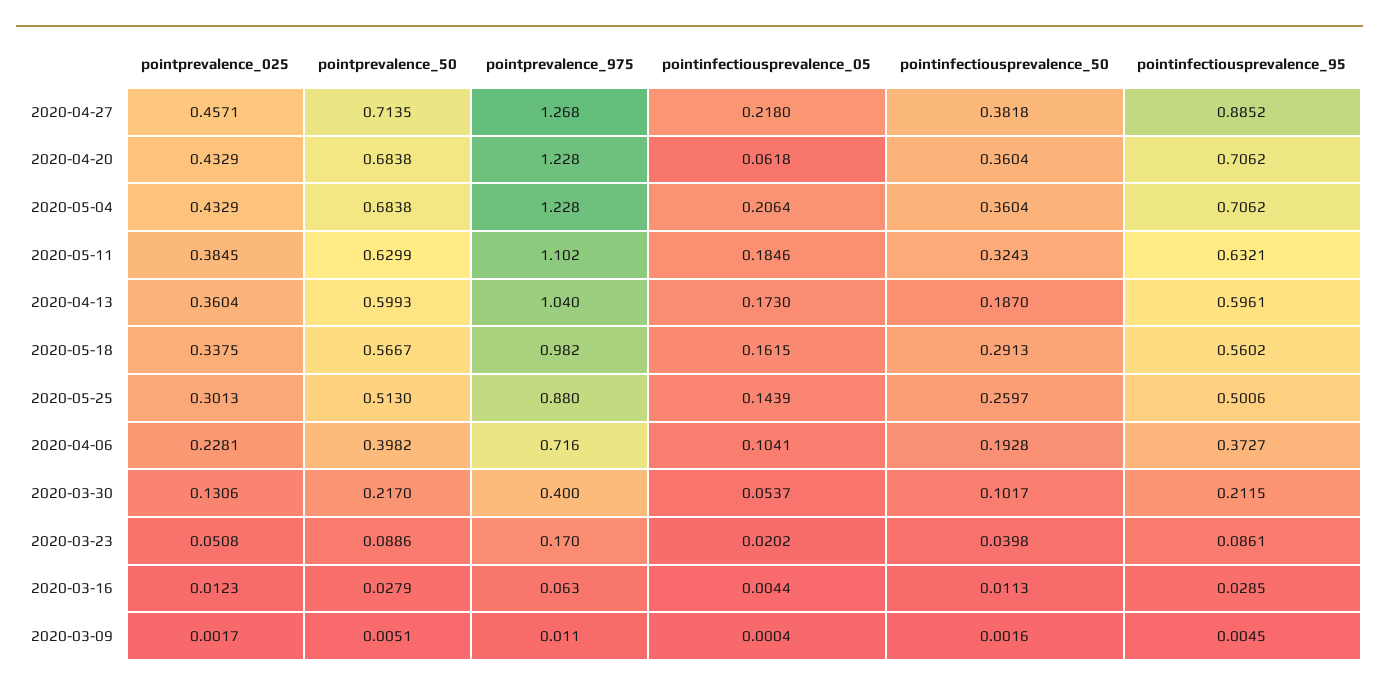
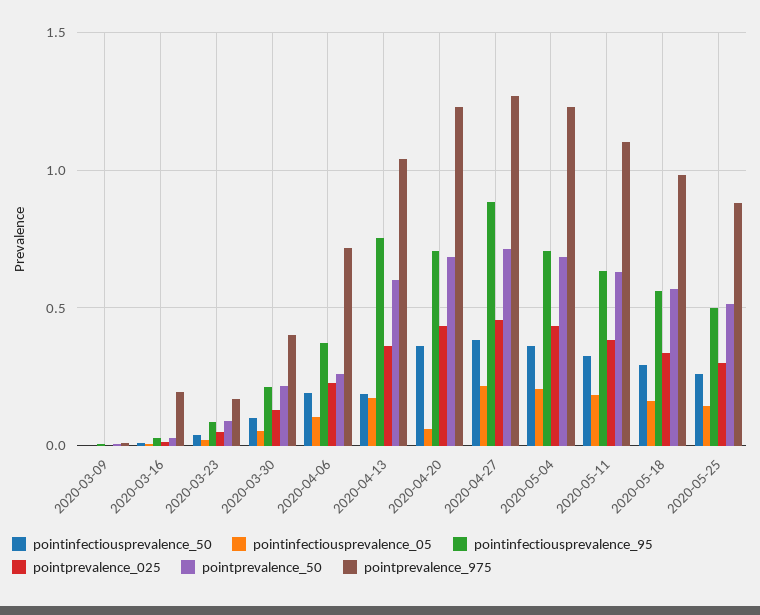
  {
    "pointprevalence_025": {
      "2020-04-27": 0.4571,
      "2020-04-20": 0.4329,
      "2020-05-04": 0.4329,
      "2020-05-11": 0.3845,
      "2020-04-13": 0.3604,
      "2020-05-18": 0.3375,
      "2020-05-25": 0.3013,
      "2020-04-06": 0.2281,
      "2020-03-30": 0.1306,
      "2020-03-23": 0.0508,
      "2020-03-16": 0.0123,
      "2020-03-09": 0.0017
    },
    "pointprevalence_50": {
      "2020-04-27": 0.7135,
      "2020-04-20": 0.6838,
      "2020-05-04": 0.6838,
      "2020-05-11": 0.6299,
      "2020-04-13": 0.5993,
      "2020-05-18": 0.5667,
      "2020-05-25": 0.513,
-     "2020-04-06": 0.3982,
+     "2020-04-06": 0.25,
      "2020-03-30": 0.217,
      "2020-03-23": 0.0886,
      "2020-03-16": 0.0279,
      "2020-03-09": 0.0051
    },
    "pointprevalence_975": {
      "2020-04-27": 1.268,
      "2020-04-20": 1.228,
      "2020-05-04": 1.228,
      "2020-05-11": 1.102,
      "2020-04-13": 1.04,
      "2020-05-18": 0.982,
      "2020-05-25": 0.88,
      "2020-04-06": 0.716,
      "2020-03-30": 0.4,
      "2020-03-23": 0.17,
-     "2020-03-16": 0.063,
+     "2020-03-16": 0.2,
      "2020-03-09": 0.011
    },
    "pointinfectiousprevalence_05": {
      "2020-04-27": 0.218,
      "2020-04-20": 0.0618,
      "2020-05-04": 0.2064,
      "2020-05-11": 0.1846,
      "2020-04-13": 0.173,
      "2020-05-18": 0.1615,
      "2020-05-25": 0.1439,
      "2020-04-06": 0.1041,
      "2020-03-30": 0.0537,
      "2020-03-23": 0.0202,
      "2020-03-16": 0.0044,
      "2020-03-09": 0.0004
    },
    "pointinfectiousprevalence_50": {
      "2020-04-27": 0.3818,
      "2020-04-20": 0.3604,
      "2020-05-04": 0.3604,
      "2020-05-11": 0.3243,
      "2020-04-13": 0.187,
      "2020-05-18": 0.2913,
      "2020-05-25": 0.2597,
      "2020-04-06": 0.1928,
      "2020-03-30": 0.1017,
      "2020-03-23": 0.0398,
      "2020-03-16": 0.0113,
      "2020-03-09": 0.0016
    },
    "pointinfectiousprevalence_95": {
      "2020-04-27": 0.8852,
      "2020-04-20": 0.7062,
      "2020-05-04": 0.7062,
      "2020-05-11": 0.6321,
-     "2020-04-13": 0.5961,
+     "2020-04-13": 0.75,
      "2020-05-18": 0.5602,
      "2020-05-25": 0.5006,
      "2020-04-06": 0.3727,
      "2020-03-30": 0.2115,
      "2020-03-23": 0.0861,
      "2020-03-16": 0.0285,
      "2020-03-09": 0.0045
    }
  }

